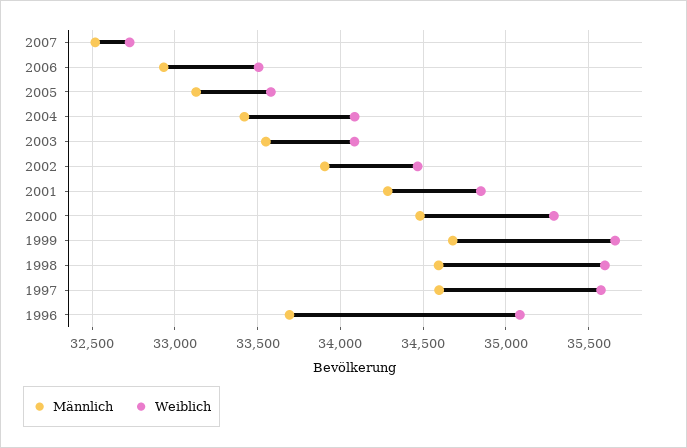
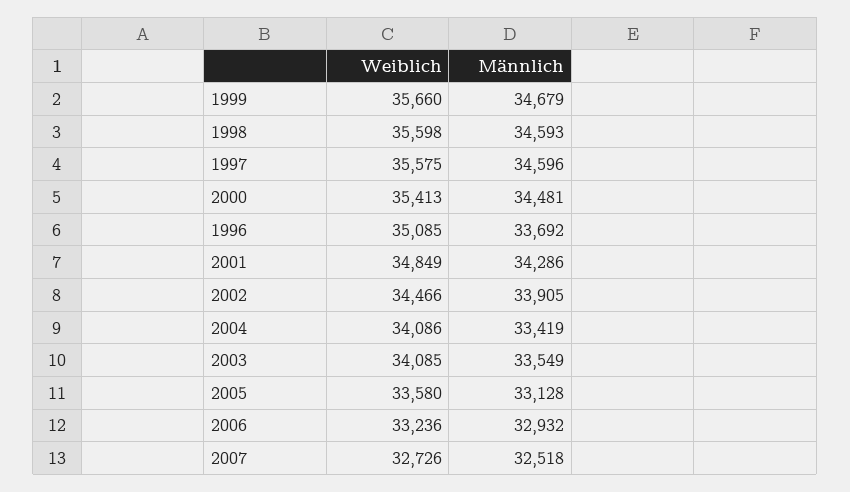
  {
    "Männlich": {
      "2007": 32518,
      "2006": 32932,
      "2005": 33128,
      "2004": 33419,
      "2003": 33549,
      "2002": 33905,
      "2001": 34286,
      "2000": 34481,
      "1999": 34679,
      "1998": 34593,
      "1997": 34596,
      "1996": 33692
    },
    "Weiblich": {
      "2007": 32726,
-     "2006": 33500,
+     "2006": 33236,
      "2005": 33580,
      "2004": 34086,
      "2003": 34085,
      "2002": 34466,
      "2001": 34849,
-     "2000": 35300,
+     "2000": 35413,
      "1999": 35660,
      "1998": 35598,
      "1997": 35575,
      "1996": 35085
    }
  }

